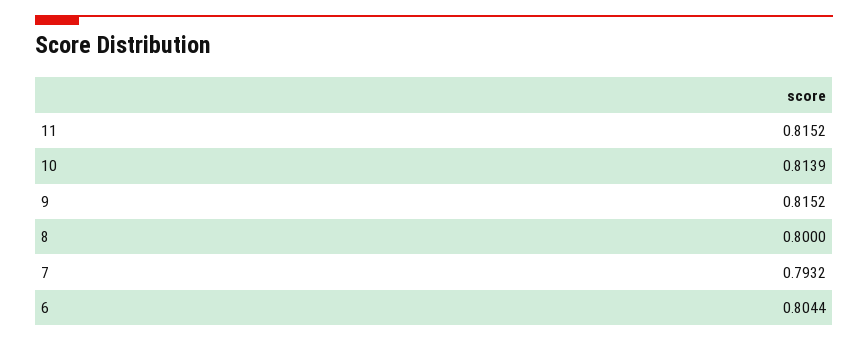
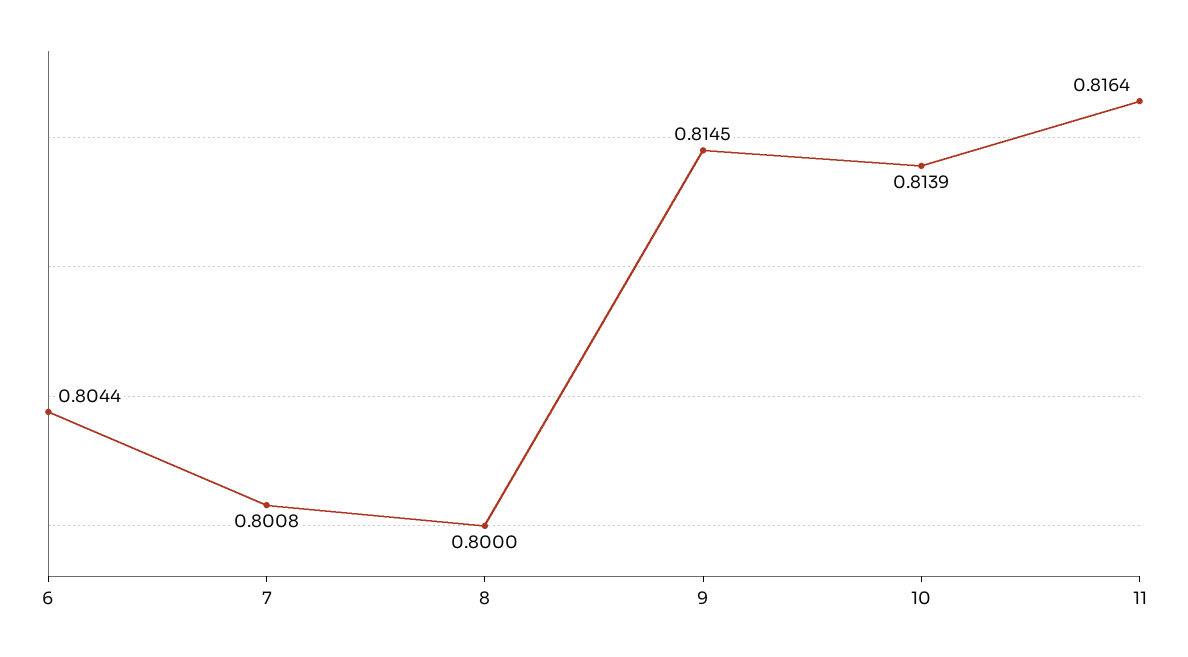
  {
-   "11": 0.8152,
+   "11": 0.8164,
    "10": 0.8139,
-   "9": 0.8152,
+   "9": 0.8145,
    "8": 0.8,
-   "7": 0.7932,
+   "7": 0.8008,
    "6": 0.8044
  }

